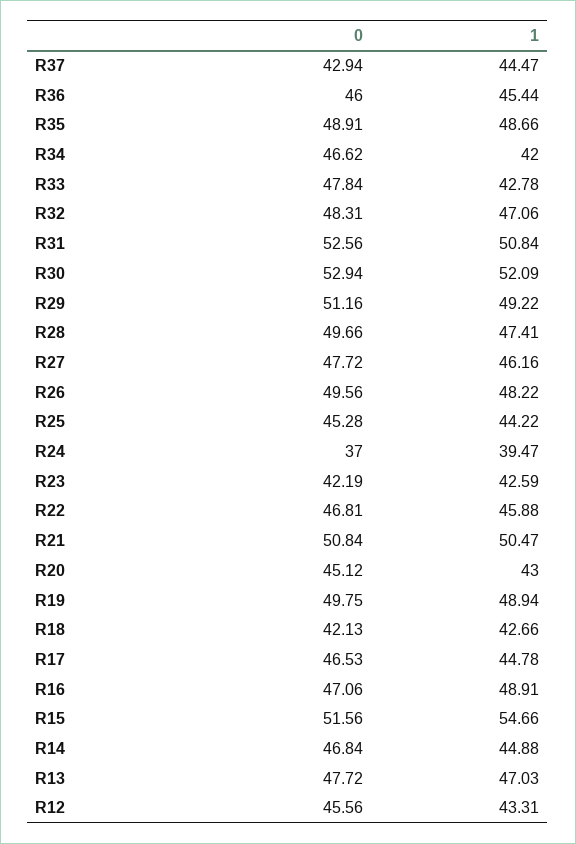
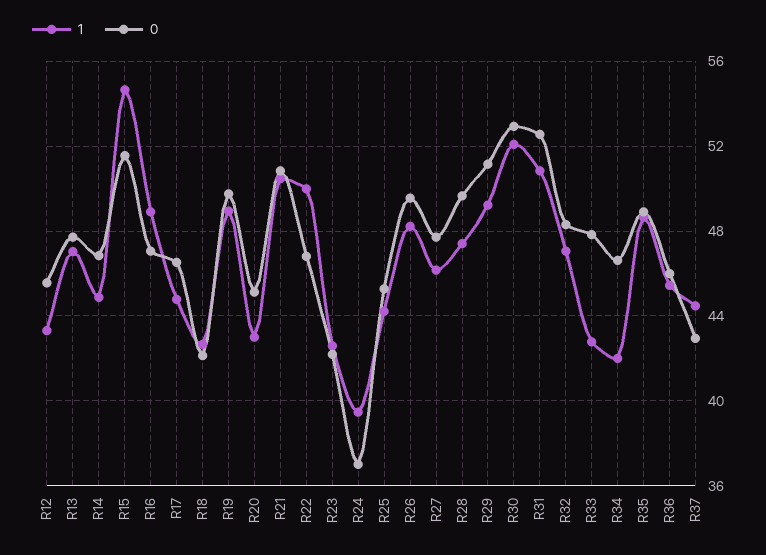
  {
    "0": {
      "R37": 42.94,
      "R36": 46,
      "R35": 48.91,
      "R34": 46.62,
      "R33": 47.84,
      "R32": 48.31,
      "R31": 52.56,
      "R30": 52.94,
      "R29": 51.16,
      "R28": 49.66,
      "R27": 47.72,
      "R26": 49.56,
      "R25": 45.28,
      "R24": 37,
      "R23": 42.19,
      "R22": 46.81,
      "R21": 50.84,
      "R20": 45.12,
      "R19": 49.75,
      "R18": 42.13,
      "R17": 46.53,
      "R16": 47.06,
      "R15": 51.56,
      "R14": 46.84,
      "R13": 47.72,
      "R12": 45.56
    },
    "1": {
      "R37": 44.47,
      "R36": 45.44,
      "R35": 48.66,
      "R34": 42,
      "R33": 42.78,
      "R32": 47.06,
      "R31": 50.84,
      "R30": 52.09,
      "R29": 49.22,
      "R28": 47.41,
      "R27": 46.16,
      "R26": 48.22,
      "R25": 44.22,
      "R24": 39.47,
      "R23": 42.59,
-     "R22": 45.88,
+     "R22": 50,
      "R21": 50.47,
      "R20": 43,
      "R19": 48.94,
      "R18": 42.66,
      "R17": 44.78,
      "R16": 48.91,
      "R15": 54.66,
      "R14": 44.88,
      "R13": 47.03,
      "R12": 43.31
    }
  }

